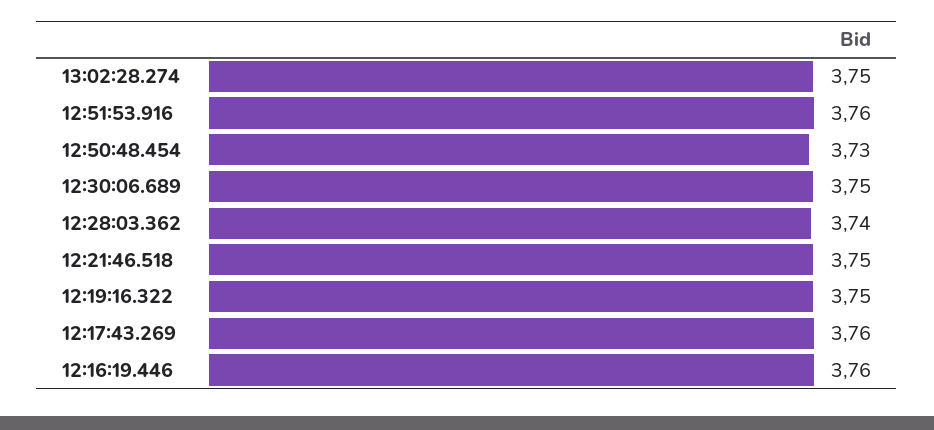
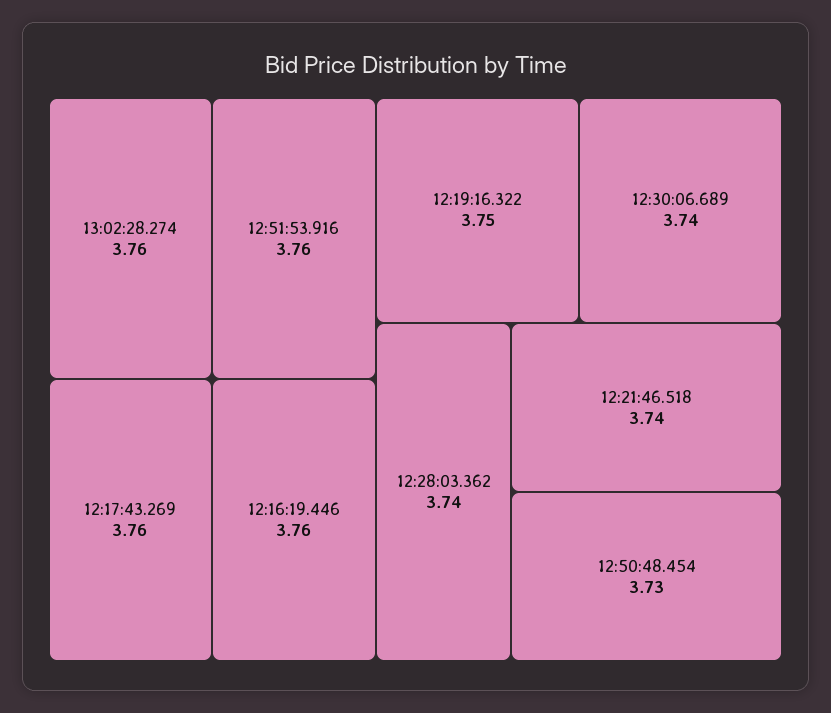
  {
-   "13:02:28.274": 3.75,
+   "13:02:28.274": 3.76,
    "12:51:53.916": 3.76,
    "12:50:48.454": 3.73,
-   "12:30:06.689": 3.75,
+   "12:30:06.689": 3.74,
    "12:28:03.362": 3.74,
-   "12:21:46.518": 3.75,
+   "12:21:46.518": 3.74,
    "12:19:16.322": 3.75,
    "12:17:43.269": 3.76,
    "12:16:19.446": 3.76
  }

